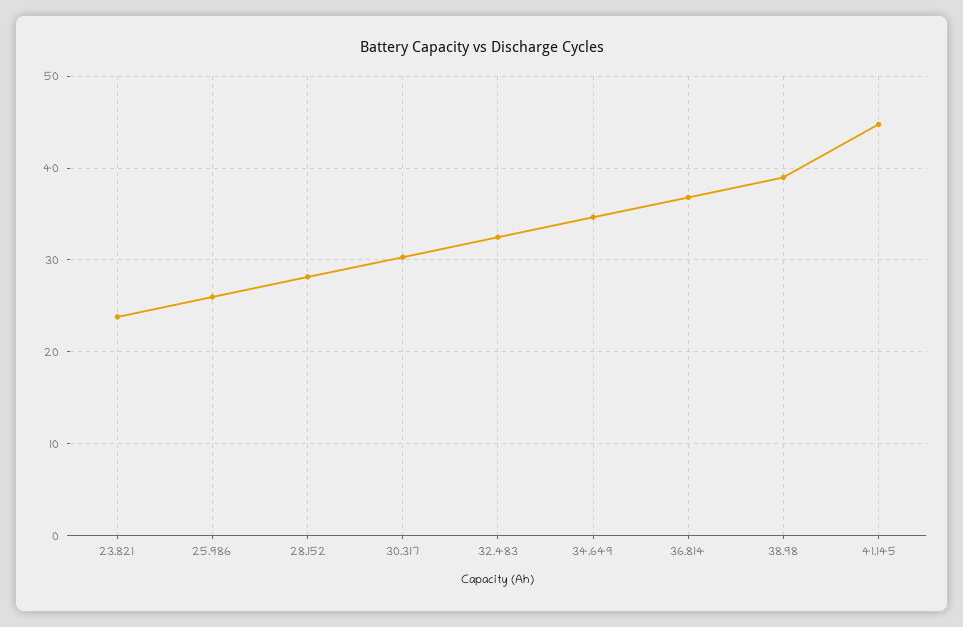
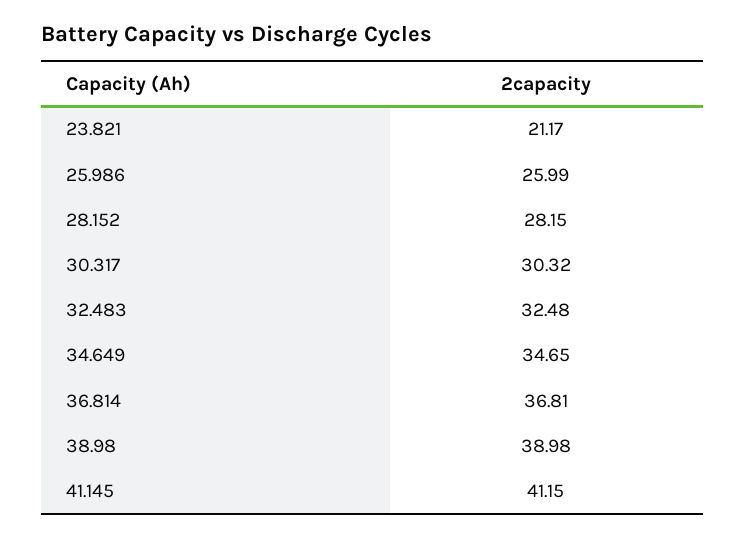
  {
-   "23.821": 24,
+   "23.821": 21.17,
    "25.986": 25.99,
    "28.152": 28.15,
    "30.317": 30.32,
    "32.483": 32.48,
    "34.649": 34.65,
    "36.814": 36.81,
    "38.98": 38.98,
-   "41.145": 45
+   "41.145": 41.15
  }

